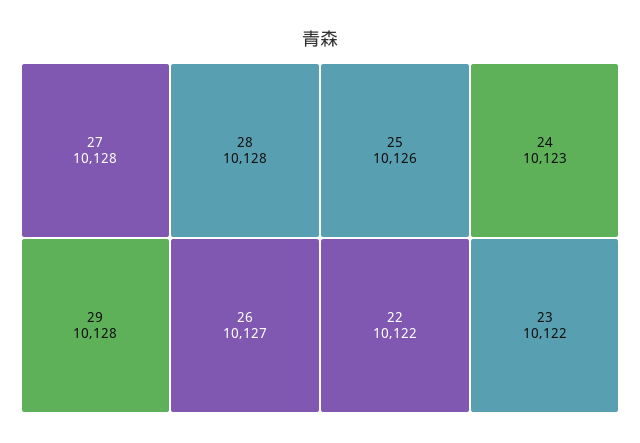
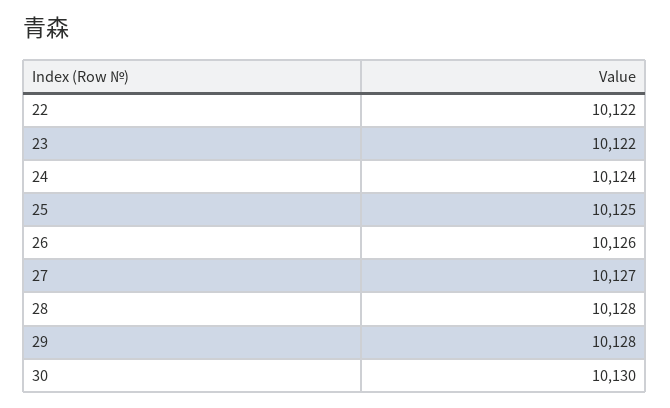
  {
-   "27": 10128,
+   "27": 10127,
    "28": 10128,
    "29": 10128,
-   "26": 10127,
+   "26": 10126,
-   "25": 10126,
+   "25": 10125,
-   "24": 10123,
+   "24": 10124,
    "22": 10122,
-   "23": 10122
+   "23": 10122,
+   "30": 10130
  }

